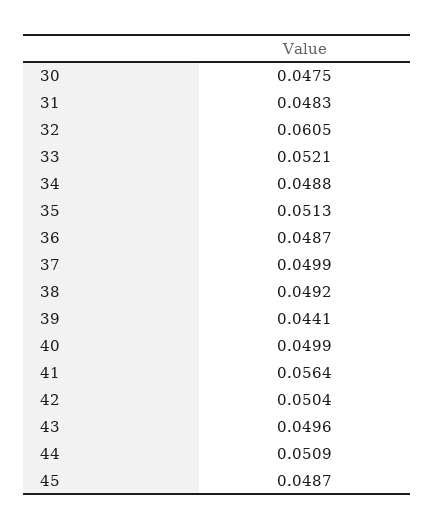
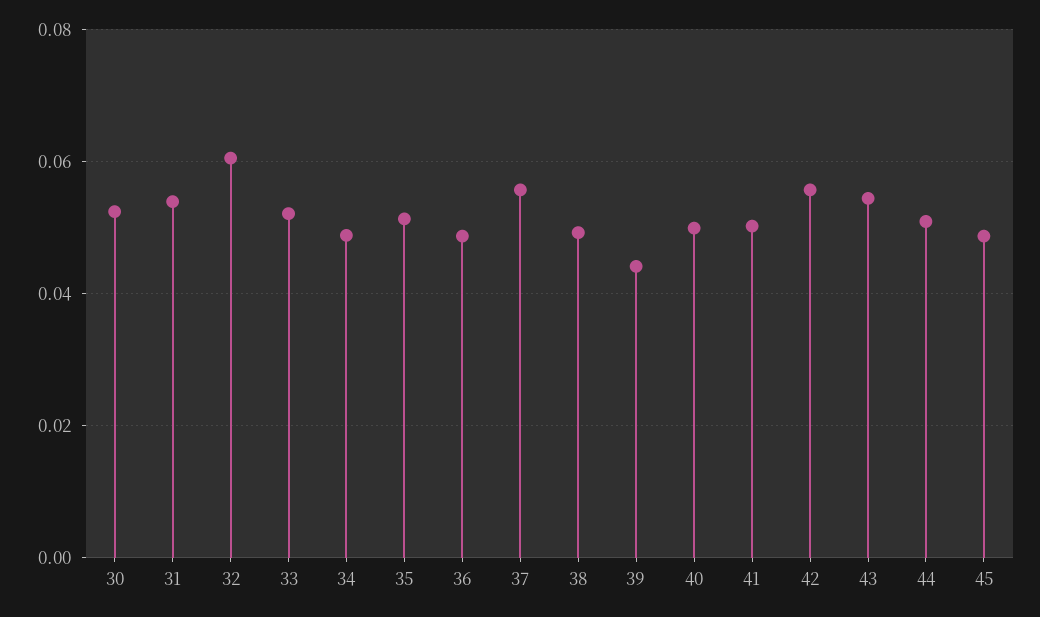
  {
-   "30": 0.0475,
+   "30": 0.052,
-   "31": 0.0483,
+   "31": 0.054,
    "32": 0.0605,
    "33": 0.0521,
    "34": 0.0488,
    "35": 0.0513,
    "36": 0.0487,
-   "37": 0.0499,
+   "37": 0.056,
    "38": 0.0492,
    "39": 0.0441,
    "40": 0.0499,
-   "41": 0.0564,
+   "41": 0.05,
-   "42": 0.0504,
+   "42": 0.056,
-   "43": 0.0496,
+   "43": 0.054,
    "44": 0.0509,
    "45": 0.0487
  }

